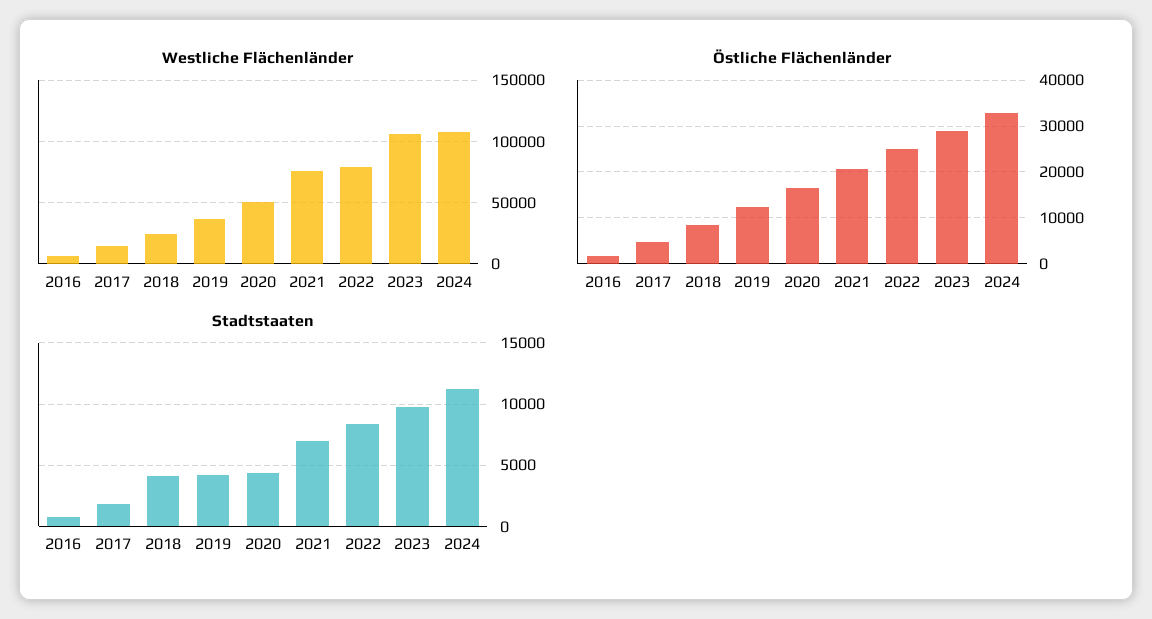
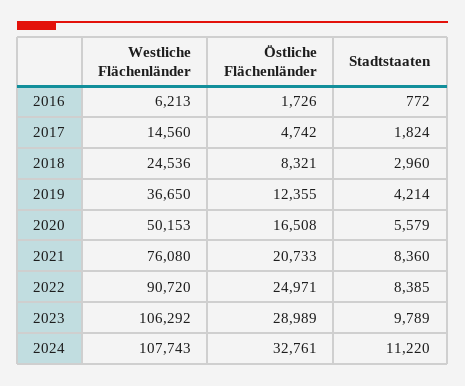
  {
    "Westliche Flächenländer": {
      "2016": 6213,
      "2017": 14560,
      "2018": 24536,
      "2019": 36650,
      "2020": 50153,
      "2021": 76080,
-     "2022": 80000,
+     "2022": 90720,
      "2023": 106292,
      "2024": 107743
    },
    "Östliche Flächenländer": {
      "2016": 1726,
      "2017": 4742,
      "2018": 8321,
      "2019": 12355,
      "2020": 16508,
      "2021": 20733,
      "2022": 24971,
      "2023": 28989,
      "2024": 32761
    },
    "Stadtstaaten": {
      "2016": 772,
      "2017": 1824,
-     "2018": 4000,
+     "2018": 2960,
      "2019": 4214,
-     "2020": 4500,
+     "2020": 5579,
-     "2021": 7000,
+     "2021": 8360,
      "2022": 8385,
      "2023": 9789,
      "2024": 11220
    }
  }

